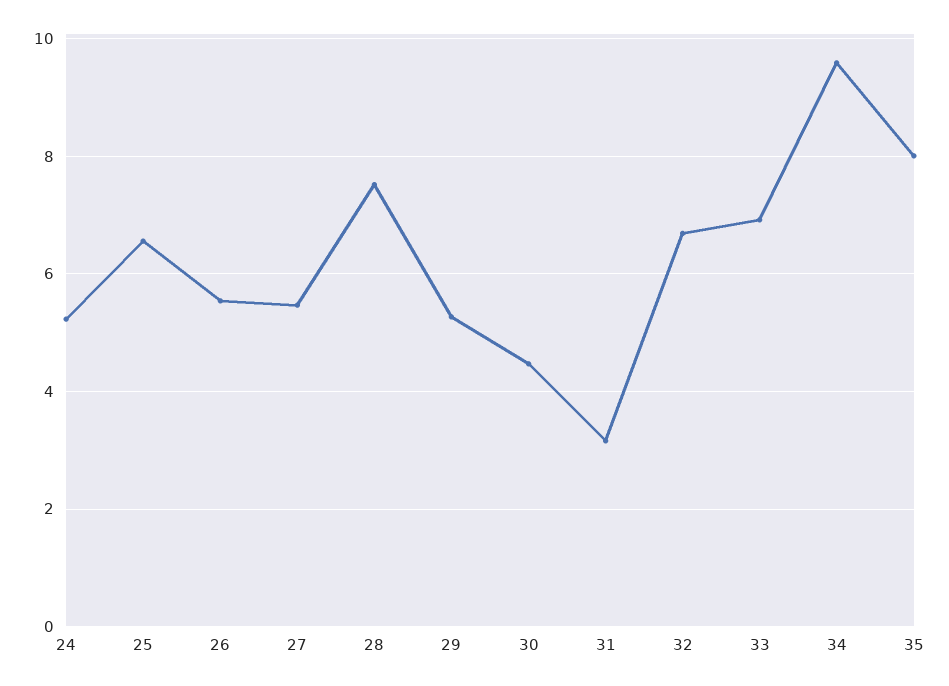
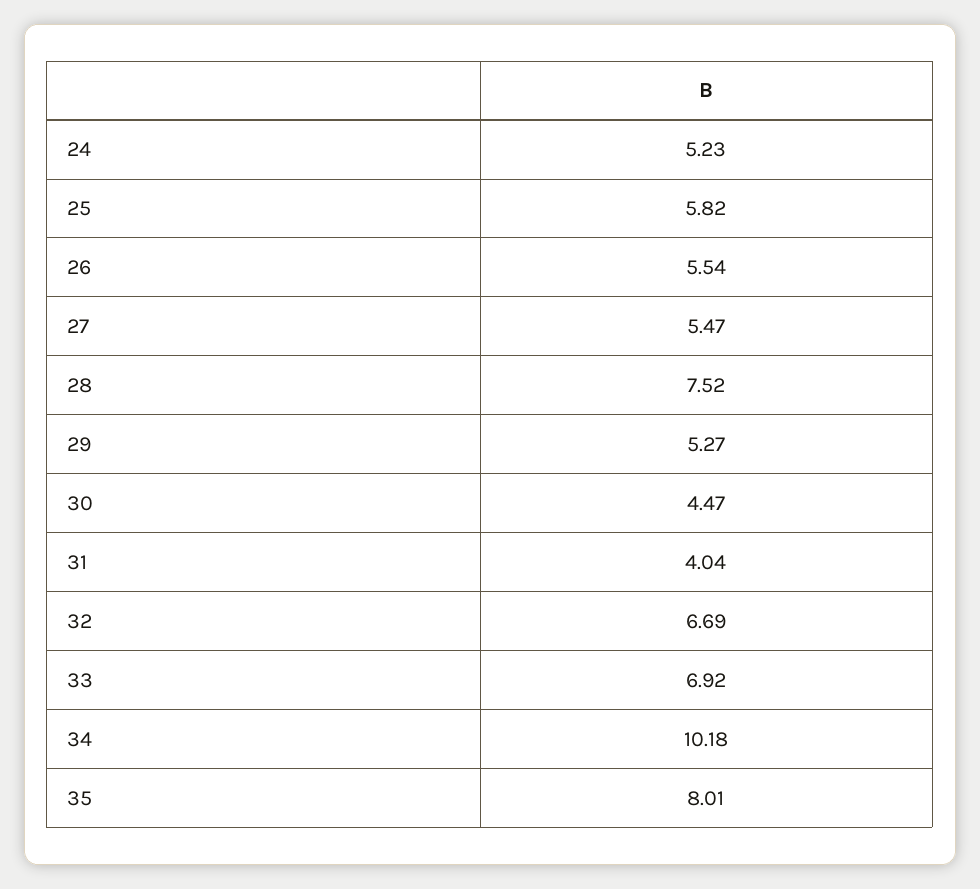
  {
    "24": 5.23,
-   "25": 6.6,
+   "25": 5.82,
    "26": 5.54,
    "27": 5.47,
    "28": 7.52,
    "29": 5.27,
    "30": 4.47,
-   "31": 3.2,
+   "31": 4.04,
    "32": 6.69,
    "33": 6.92,
-   "34": 9.6,
+   "34": 10.18,
    "35": 8.01
  }

